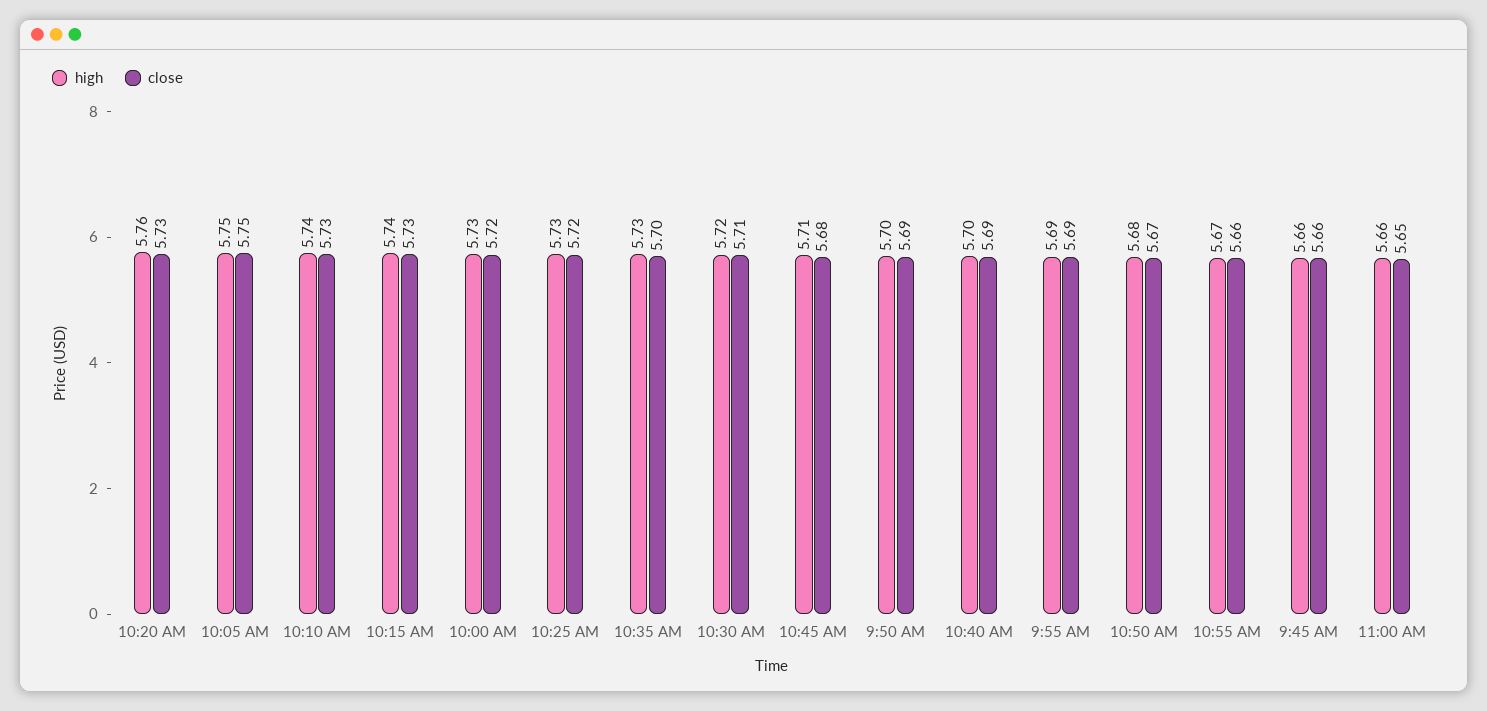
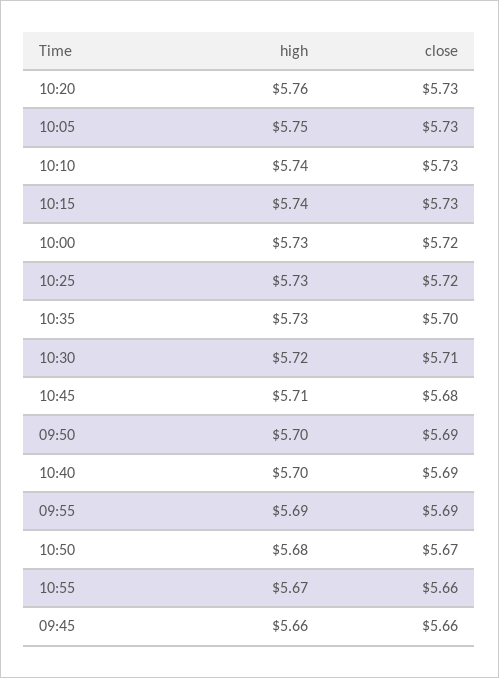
  {
    "high": {
      "10:20 AM": 5.76,
      "10:05 AM": 5.75,
      "10:10 AM": 5.74,
      "10:15 AM": 5.74,
      "10:00 AM": 5.73,
      "10:25 AM": 5.73,
      "10:35 AM": 5.73,
      "10:30 AM": 5.72,
      "10:45 AM": 5.71,
      "9:50 AM": 5.7,
      "10:40 AM": 5.7,
      "9:55 AM": 5.69,
      "10:50 AM": 5.68,
      "10:55 AM": 5.67,
-     "9:45 AM": 5.66,
+     "9:45 AM": 5.66
-     "11:00 AM": 5.66
    },
    "close": {
      "10:20 AM": 5.73,
-     "10:05 AM": 5.75,
+     "10:05 AM": 5.73,
      "10:10 AM": 5.73,
      "10:15 AM": 5.73,
      "10:00 AM": 5.72,
      "10:25 AM": 5.72,
      "10:35 AM": 5.7,
      "10:30 AM": 5.71,
      "10:45 AM": 5.68,
      "9:50 AM": 5.69,
      "10:40 AM": 5.69,
      "9:55 AM": 5.69,
      "10:50 AM": 5.67,
      "10:55 AM": 5.66,
-     "9:45 AM": 5.66,
+     "9:45 AM": 5.66
-     "11:00 AM": 5.65
    }
  }

